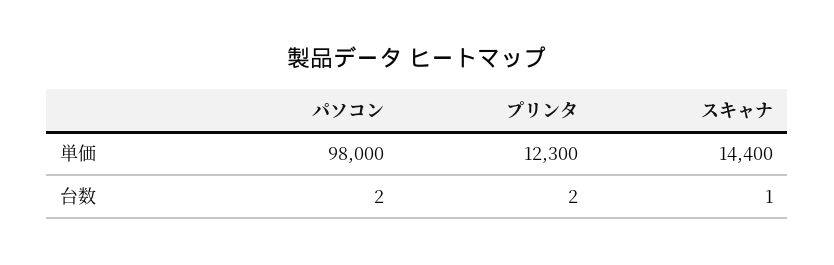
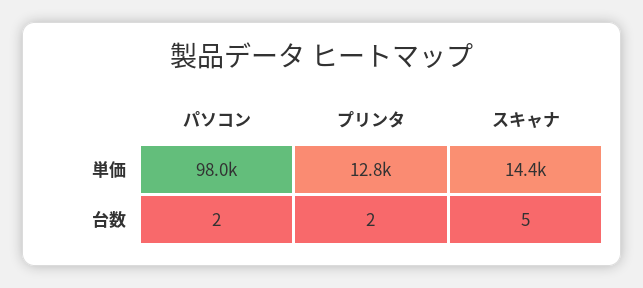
  {
    "パソコン": {
      "単価": 98000,
      "台数": 2
    },
    "プリンタ": {
-     "単価": 12300,
+     "単価": 12800,
      "台数": 2
    },
    "スキャナ": {
      "単価": 14400,
-     "台数": 1
+     "台数": 5
    }
  }

